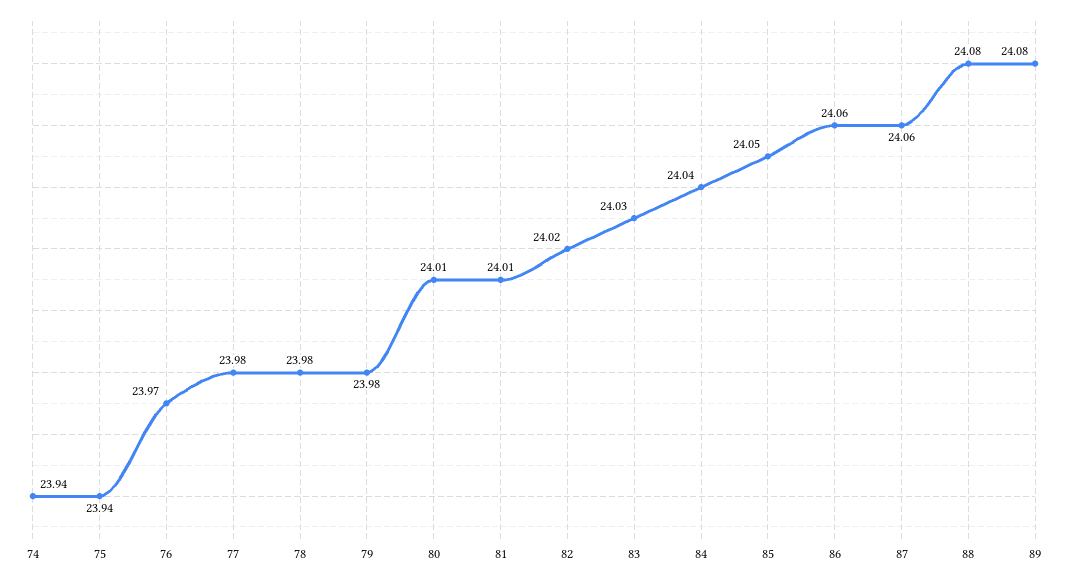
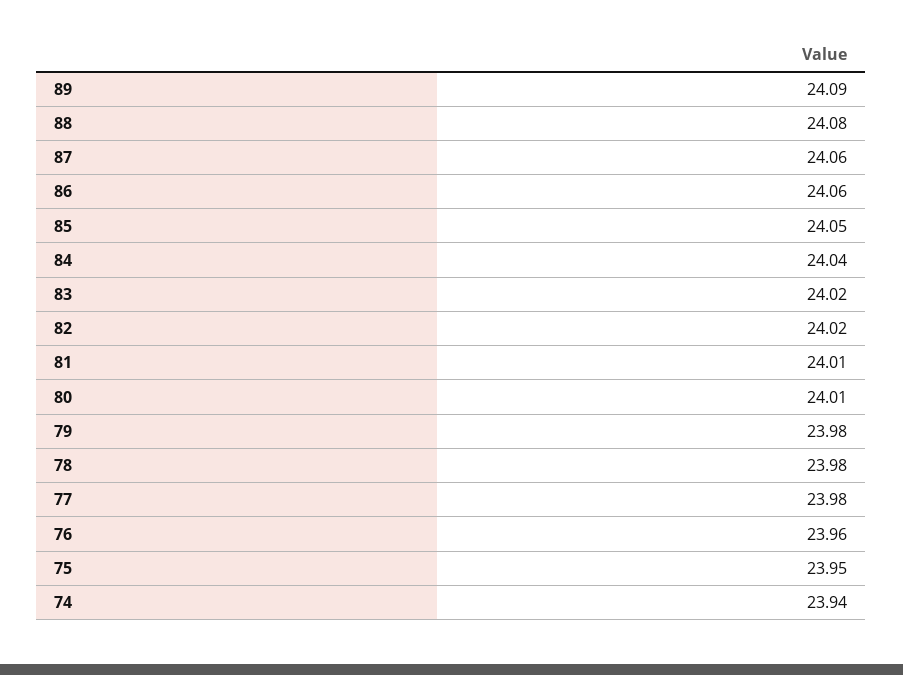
  {
    "74": 23.94,
-   "75": 23.94,
+   "75": 23.95,
-   "76": 23.97,
+   "76": 23.96,
    "77": 23.98,
    "78": 23.98,
    "79": 23.98,
    "80": 24.01,
    "81": 24.01,
    "82": 24.02,
-   "83": 24.03,
+   "83": 24.02,
    "84": 24.04,
    "85": 24.05,
    "86": 24.06,
    "87": 24.06,
    "88": 24.08,
-   "89": 24.08
+   "89": 24.09
  }

